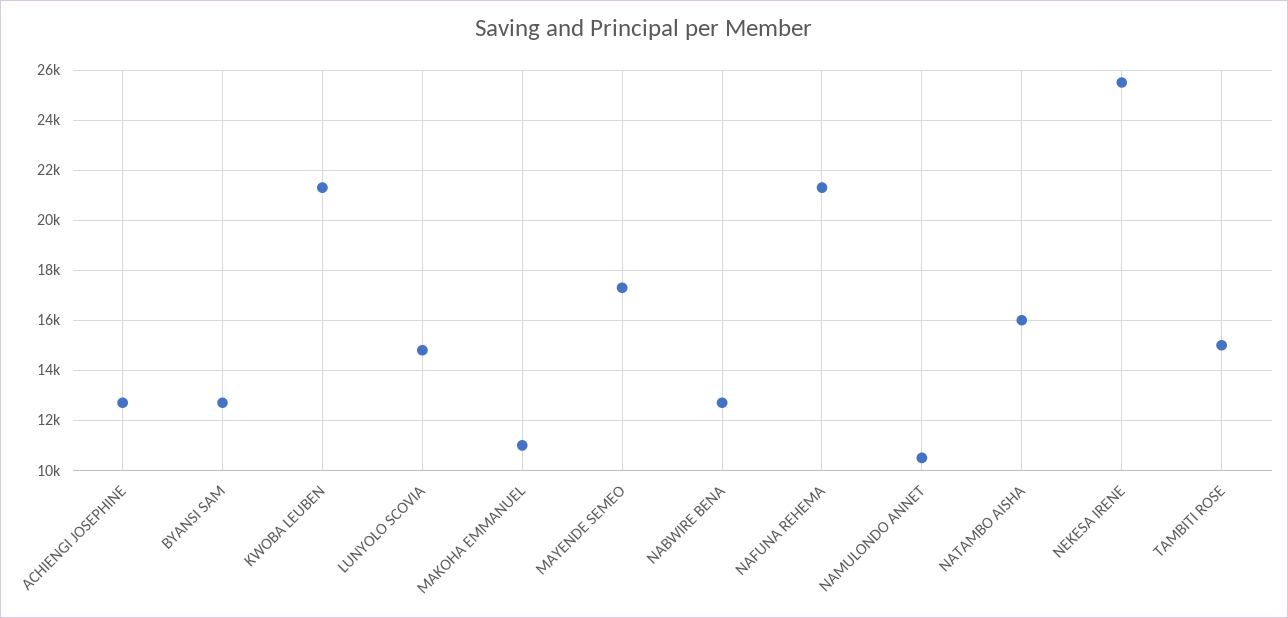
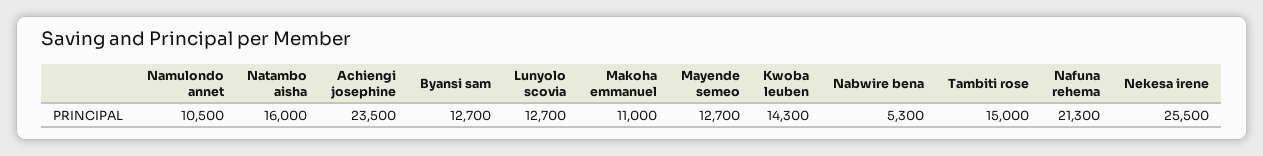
  {
-   "ACHIENGI JOSEPHINE": 12750,
+   "ACHIENGI JOSEPHINE": 23500,
    "BYANSI SAM": 12700,
-   "KWOBA LEUBEN": 21250,
+   "KWOBA LEUBEN": 14300,
-   "LUNYOLO SCOVIA": 14750,
+   "LUNYOLO SCOVIA": 12700,
    "MAKOHA EMMANUEL": 11000,
-   "MAYENDE SEMEO": 17250,
+   "MAYENDE SEMEO": 12700,
-   "NABWIRE BENA": 12750,
+   "NABWIRE BENA": 5300,
    "NAFUNA REHEMA": 21300,
    "NAMULONDO ANNET": 10500,
    "NATAMBO AISHA": 16000,
    "NEKESA IRENE": 25500,
    "TAMBITI ROSE": 15000
  }

